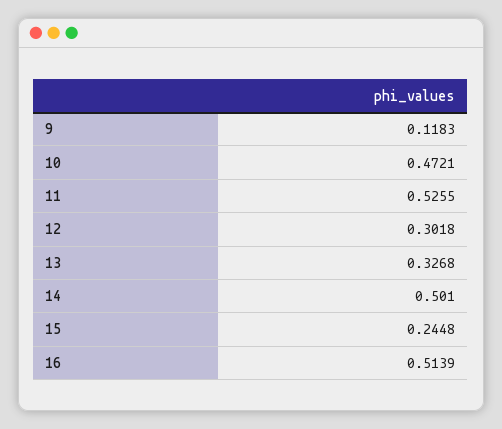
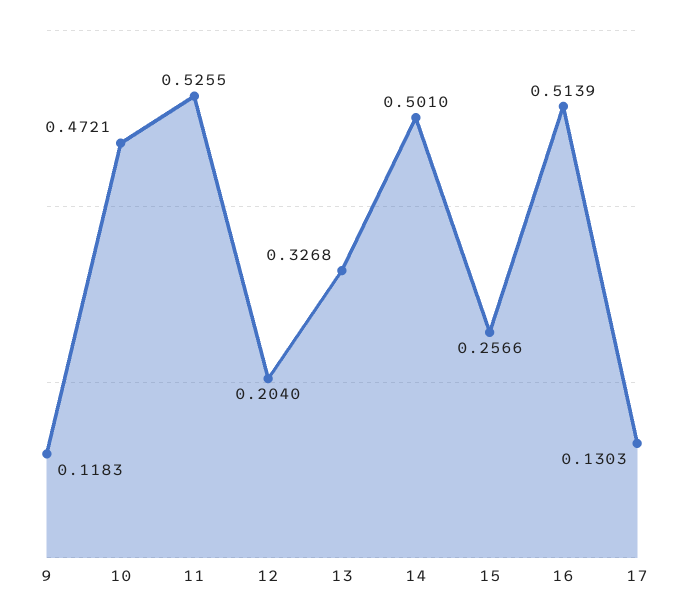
  {
    "9": 0.1183,
    "10": 0.4721,
    "11": 0.5255,
-   "12": 0.3018,
+   "12": 0.204,
    "13": 0.3268,
    "14": 0.501,
-   "15": 0.2448,
+   "15": 0.2566,
-   "16": 0.5139
+   "16": 0.5139,
+   "17": 0.1303
  }

